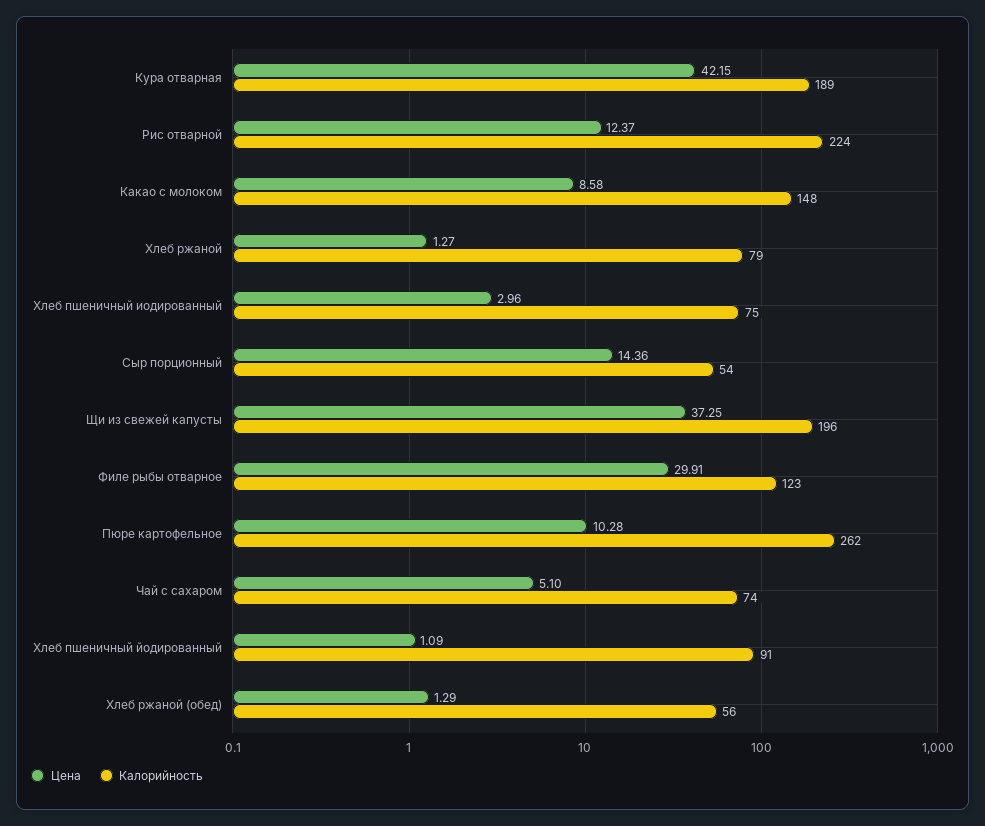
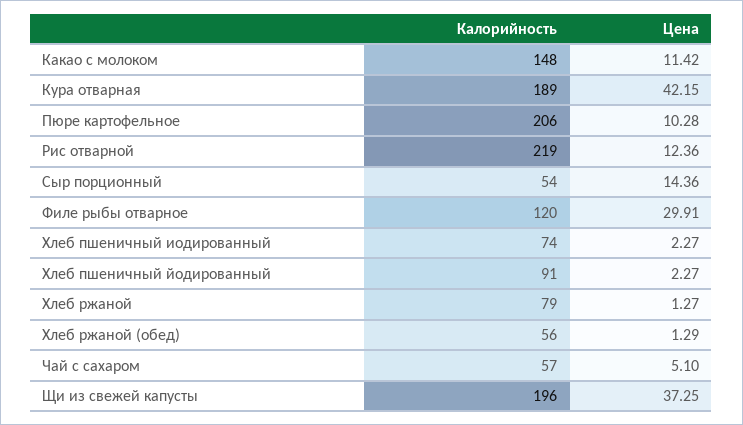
  {
    "Цена": {
      "Кура отварная": 42.15,
-     "Рис отварной": 12.37,
+     "Рис отварной": 12.36,
-     "Какао с молоком": 8.58,
+     "Какао с молоком": 11.42,
      "Хлеб ржаной": 1.27,
-     "Хлеб пшеничный иодированный": 2.96,
+     "Хлеб пшеничный иодированный": 2.27,
      "Сыр порционный": 14.36,
      "Щи из свежей капусты": 37.25,
      "Филе рыбы отварное": 29.91,
      "Пюре картофельное": 10.28,
      "Чай с сахаром": 5.1,
-     "Хлеб пшеничный йодированный": 1.09,
+     "Хлеб пшеничный йодированный": 2.27,
      "Хлеб ржаной (обед)": 1.29
    },
    "Калорийность": {
      "Кура отварная": 189,
-     "Рис отварной": 224,
+     "Рис отварной": 219,
      "Какао с молоком": 148,
      "Хлеб ржаной": 79,
-     "Хлеб пшеничный иодированный": 75,
+     "Хлеб пшеничный иодированный": 74,
      "Сыр порционный": 54,
      "Щи из свежей капусты": 196,
-     "Филе рыбы отварное": 123,
+     "Филе рыбы отварное": 120,
-     "Пюре картофельное": 262,
+     "Пюре картофельное": 206,
-     "Чай с сахаром": 74,
+     "Чай с сахаром": 57,
      "Хлеб пшеничный йодированный": 91,
      "Хлеб ржаной (обед)": 56
    }
  }

